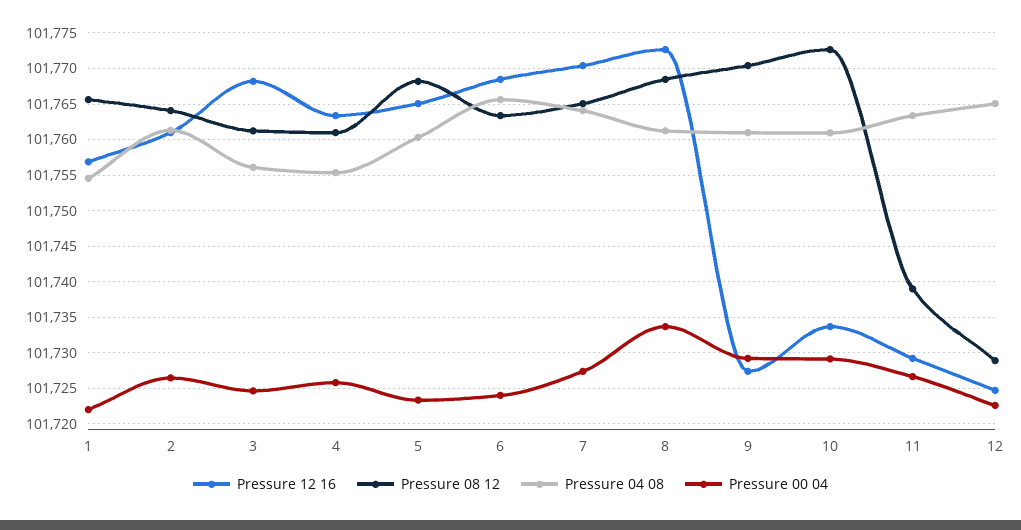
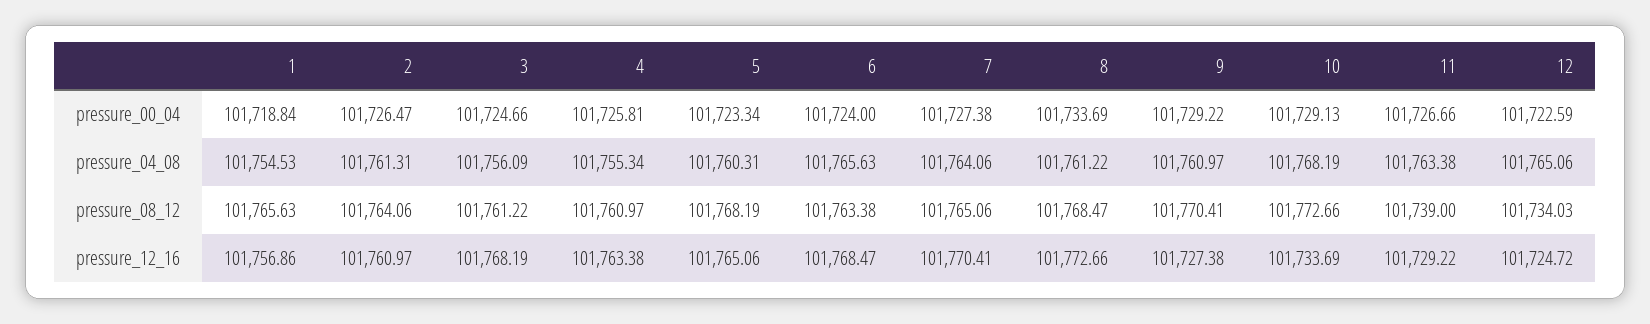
  {
    "Pressure 12 16": {
      "1": 101756.86,
      "2": 101760.97,
      "3": 101768.19,
      "4": 101763.38,
      "5": 101765.06,
      "6": 101768.47,
      "7": 101770.41,
      "8": 101772.66,
      "9": 101727.38,
      "10": 101733.69,
      "11": 101729.22,
      "12": 101724.72
    },
    "Pressure 08 12": {
      "1": 101765.63,
      "2": 101764.06,
      "3": 101761.22,
      "4": 101760.97,
      "5": 101768.19,
      "6": 101763.38,
      "7": 101765.06,
      "8": 101768.47,
      "9": 101770.41,
      "10": 101772.66,
      "11": 101739,
-     "12": 101729
+     "12": 101734.03
    },
    "Pressure 04 08": {
      "1": 101754.53,
      "2": 101761.31,
      "3": 101756.09,
      "4": 101755.34,
      "5": 101760.31,
      "6": 101765.63,
      "7": 101764.06,
      "8": 101761.22,
      "9": 101760.97,
-     "10": 101761,
+     "10": 101768.19,
      "11": 101763.38,
      "12": 101765.06
    },
    "Pressure 00 04": {
-     "1": 101722,
+     "1": 101718.84,
      "2": 101726.47,
      "3": 101724.66,
      "4": 101725.81,
      "5": 101723.34,
      "6": 101724,
      "7": 101727.38,
      "8": 101733.69,
      "9": 101729.22,
      "10": 101729.13,
      "11": 101726.66,
      "12": 101722.59
    }
  }

